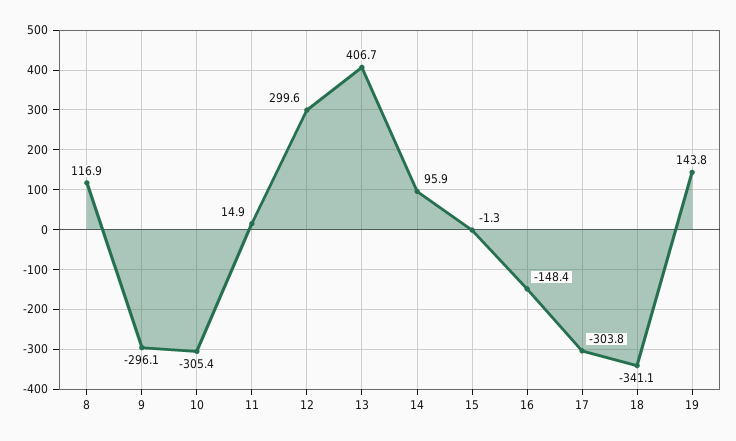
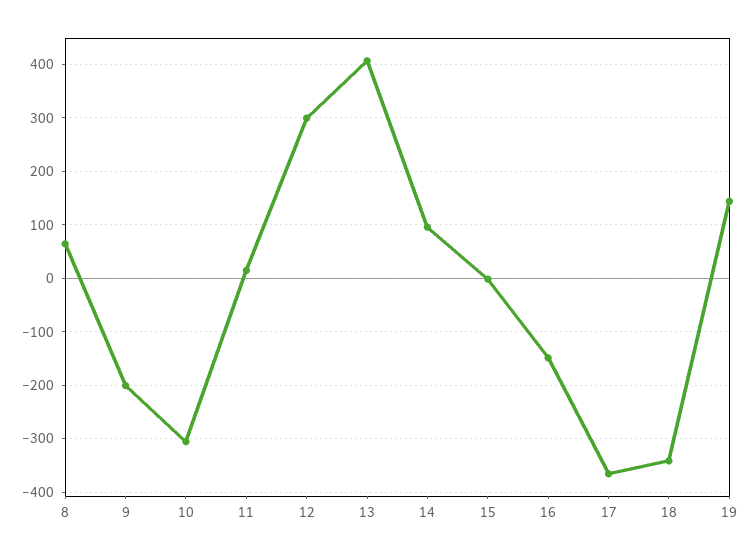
  {
-   "8": 116.9,
+   "8": 60,
-   "9": -296.1,
+   "9": -200,
    "10": -305.4,
    "11": 14.9,
    "12": 299.6,
    "13": 406.7,
    "14": 95.9,
    "15": -1.3,
    "16": -148.4,
-   "17": -303.8,
+   "17": -360,
    "18": -341.1,
    "19": 143.8
  }

